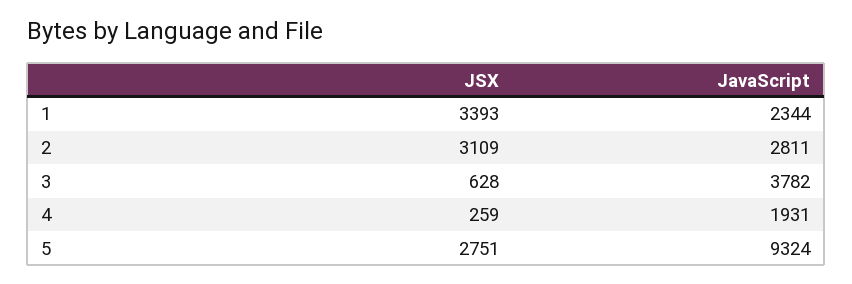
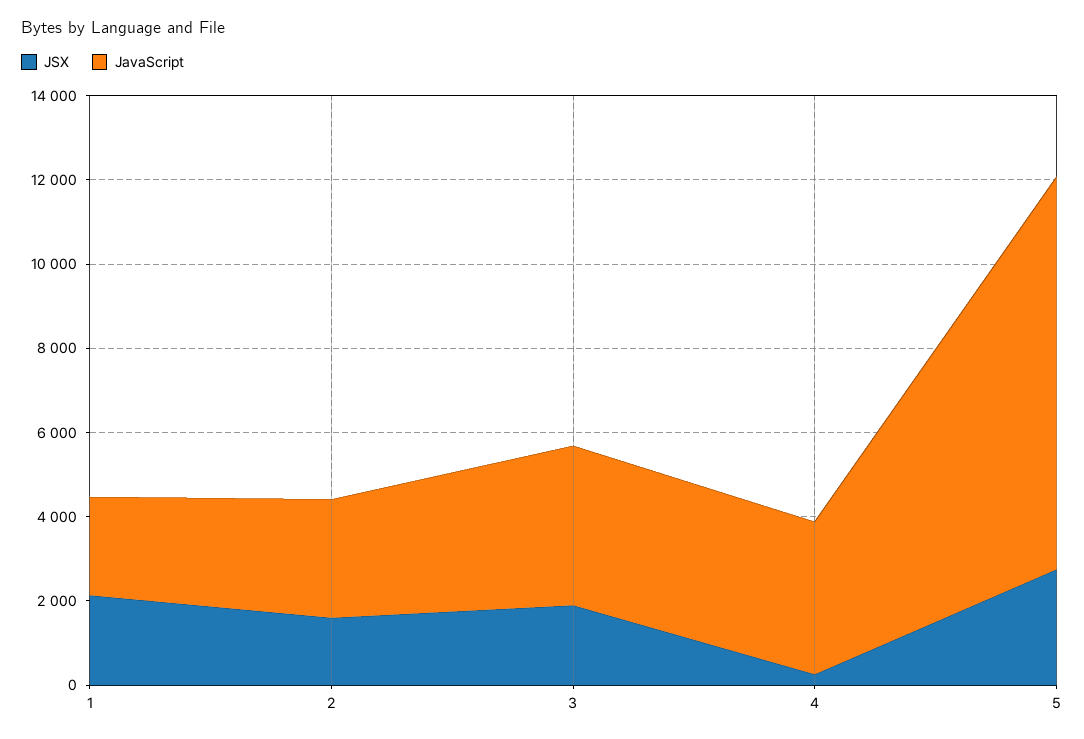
  {
    "JSX": {
-     "1": 3393,
+     "1": 2000,
-     "2": 3109,
+     "2": 1500,
-     "3": 628,
+     "3": 2000,
      "4": 259,
      "5": 2751
    },
    "JavaScript": {
      "1": 2344,
      "2": 2811,
      "3": 3782,
-     "4": 1931,
+     "4": 3500,
      "5": 9324
    }
  }

